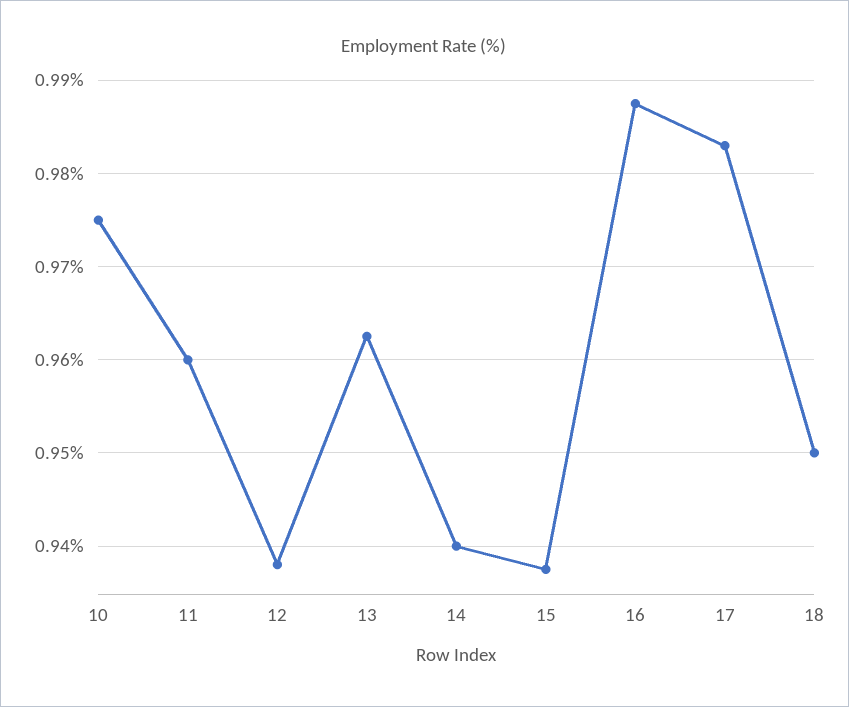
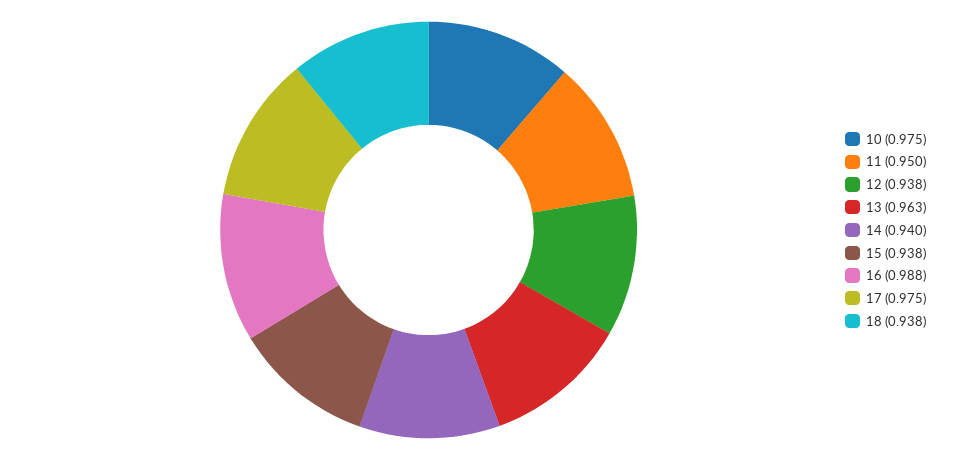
  {
    "10": 0.975,
-   "11": 0.96,
+   "11": 0.95,
    "12": 0.938,
    "13": 0.963,
    "14": 0.94,
    "15": 0.938,
    "16": 0.988,
-   "17": 0.983,
+   "17": 0.975,
-   "18": 0.95
+   "18": 0.938
  }

